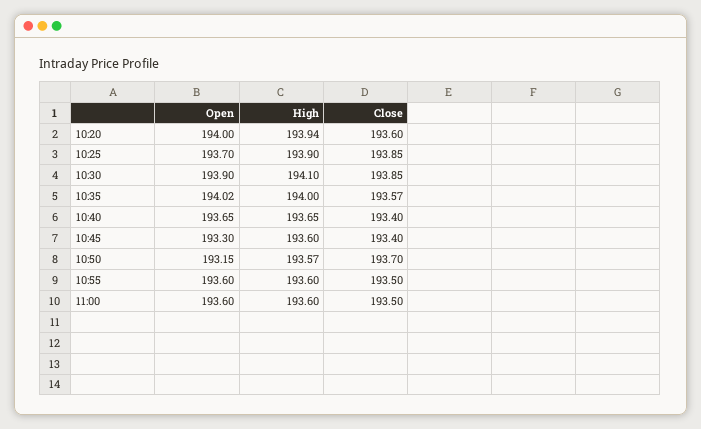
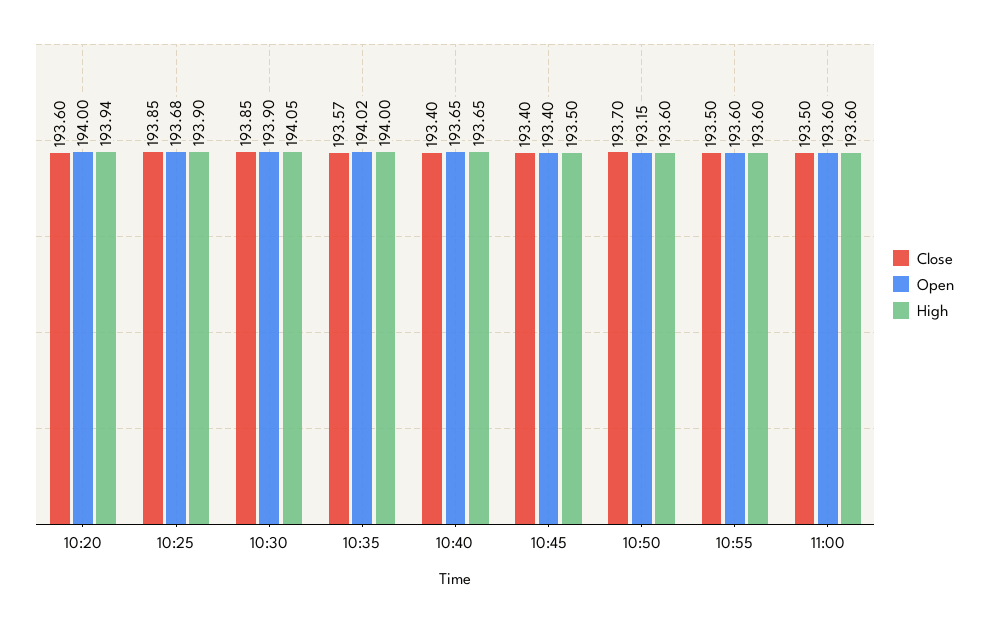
  {
    "Open": {
      "10:20": 194,
-     "10:25": 193.7,
+     "10:25": 193.68,
      "10:30": 193.9,
      "10:35": 194.02,
      "10:40": 193.65,
-     "10:45": 193.3,
+     "10:45": 193.4,
      "10:50": 193.15,
      "10:55": 193.6,
      "11:00": 193.6
    },
    "High": {
      "10:20": 193.94,
      "10:25": 193.9,
-     "10:30": 194.1,
+     "10:30": 194.05,
      "10:35": 194,
      "10:40": 193.65,
-     "10:45": 193.6,
+     "10:45": 193.5,
-     "10:50": 193.57,
+     "10:50": 193.6,
      "10:55": 193.6,
      "11:00": 193.6
    },
    "Close": {
      "10:20": 193.6,
      "10:25": 193.85,
      "10:30": 193.85,
      "10:35": 193.57,
      "10:40": 193.4,
      "10:45": 193.4,
      "10:50": 193.7,
      "10:55": 193.5,
      "11:00": 193.5
    }
  }

